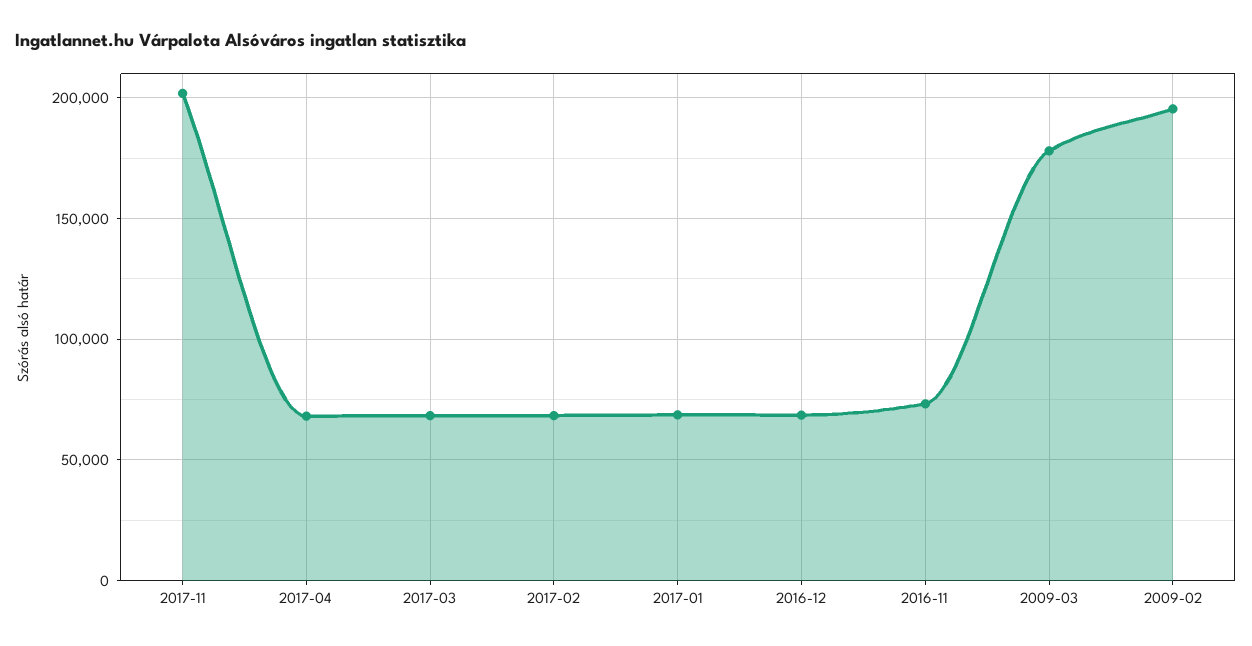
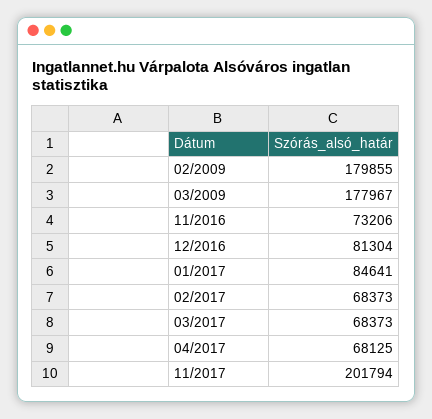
  {
    "2017-11": 201794,
    "2017-04": 68125,
    "2017-03": 68373,
    "2017-02": 68373,
-   "2017-01": 70000,
+   "2017-01": 84641,
-   "2016-12": 70000,
+   "2016-12": 81304,
    "2016-11": 73206,
    "2009-03": 177967,
-   "2009-02": 195000
+   "2009-02": 179855
  }

